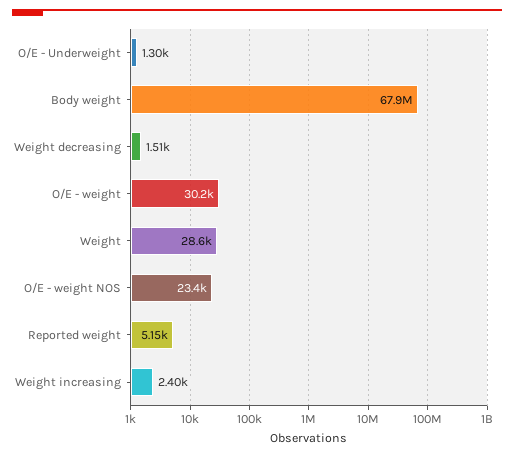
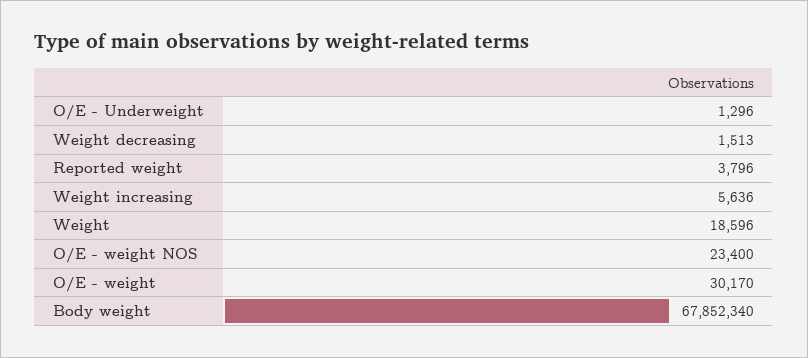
  {
    "O/E - Underweight": 1296,
    "Body weight": 67852340,
    "Weight decreasing": 1513,
    "O/E - weight": 30170,
-   "Weight": 28600,
+   "Weight": 18596,
    "O/E - weight NOS": 23400,
-   "Reported weight": 5150,
+   "Reported weight": 3796,
-   "Weight increasing": 2400
+   "Weight increasing": 5636
  }

